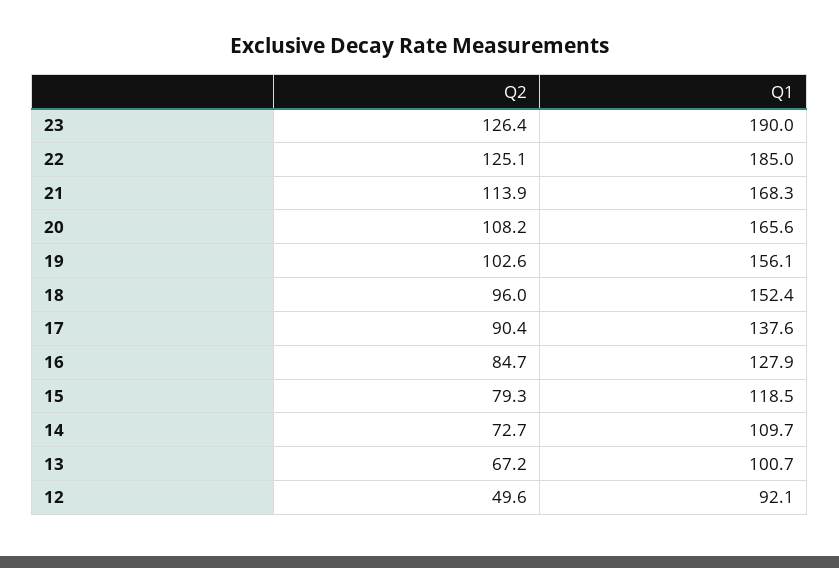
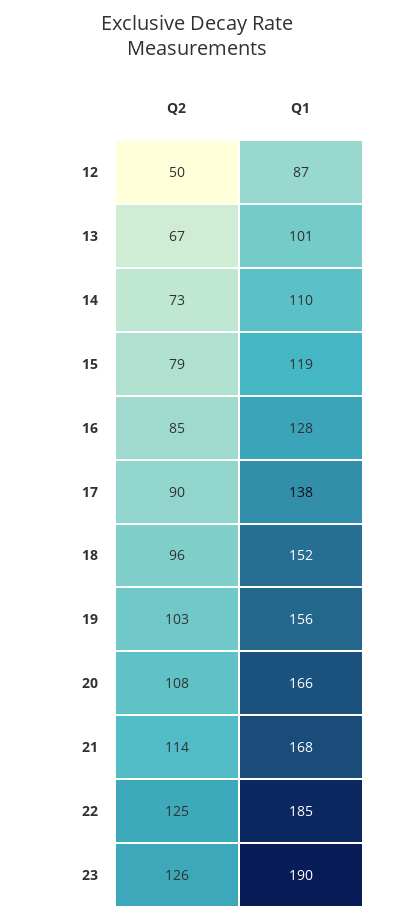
  {
    "Q2": {
      "23": 126.4,
      "22": 125.1,
      "21": 113.9,
      "20": 108.2,
      "19": 102.6,
      "18": 96,
      "17": 90.4,
      "16": 84.7,
      "15": 79.3,
      "14": 72.7,
      "13": 67.2,
      "12": 49.6
    },
    "Q1": {
      "23": 190,
      "22": 185,
      "21": 168.3,
      "20": 165.6,
      "19": 156.1,
      "18": 152.4,
      "17": 137.6,
      "16": 127.9,
      "15": 118.5,
      "14": 109.7,
      "13": 100.7,
-     "12": 92.1
+     "12": 87
    }
  }

